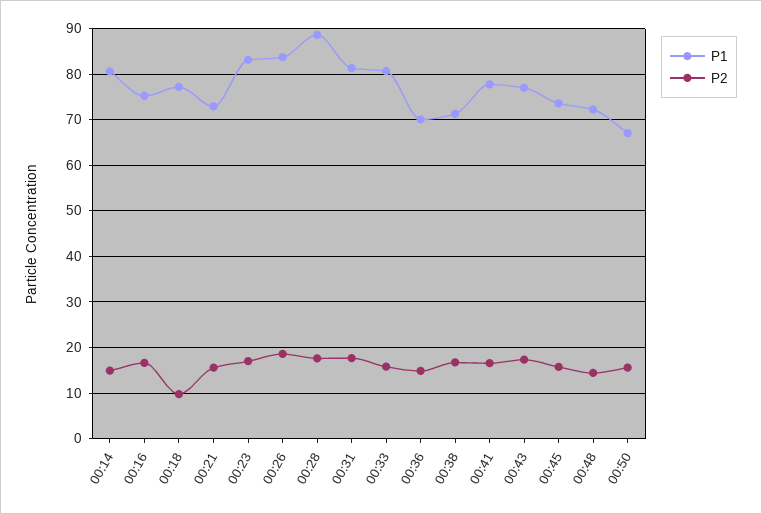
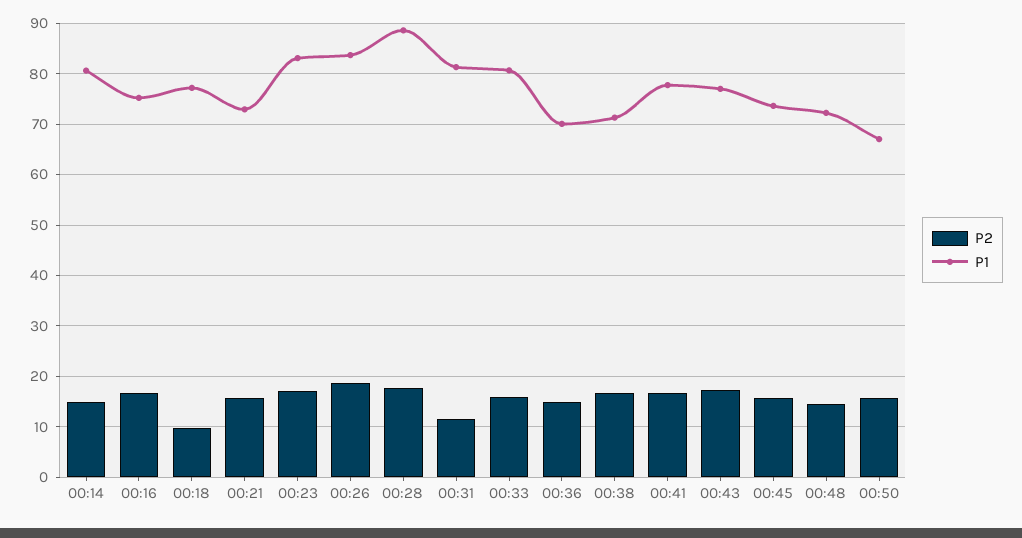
  {
    "P1": {
      "00:14": 80,
      "00:16": 76,
      "00:18": 78,
      "00:21": 72,
      "00:23": 84,
      "00:26": 84,
      "00:28": 88,
      "00:31": 82,
      "00:33": 80,
      "00:36": 70,
      "00:38": 72,
      "00:41": 78,
      "00:43": 78,
      "00:45": 74,
      "00:48": 72,
      "00:50": 68
    },
    "P2": {
      "00:14": 14,
      "00:16": 16,
      "00:18": 10,
      "00:21": 16,
      "00:23": 18,
      "00:26": 18,
      "00:28": 18,
-     "00:31": 18,
+     "00:31": 12,
      "00:33": 16,
      "00:36": 14,
      "00:38": 16,
      "00:41": 16,
      "00:43": 18,
      "00:45": 16,
      "00:48": 14,
      "00:50": 16
    }
  }

